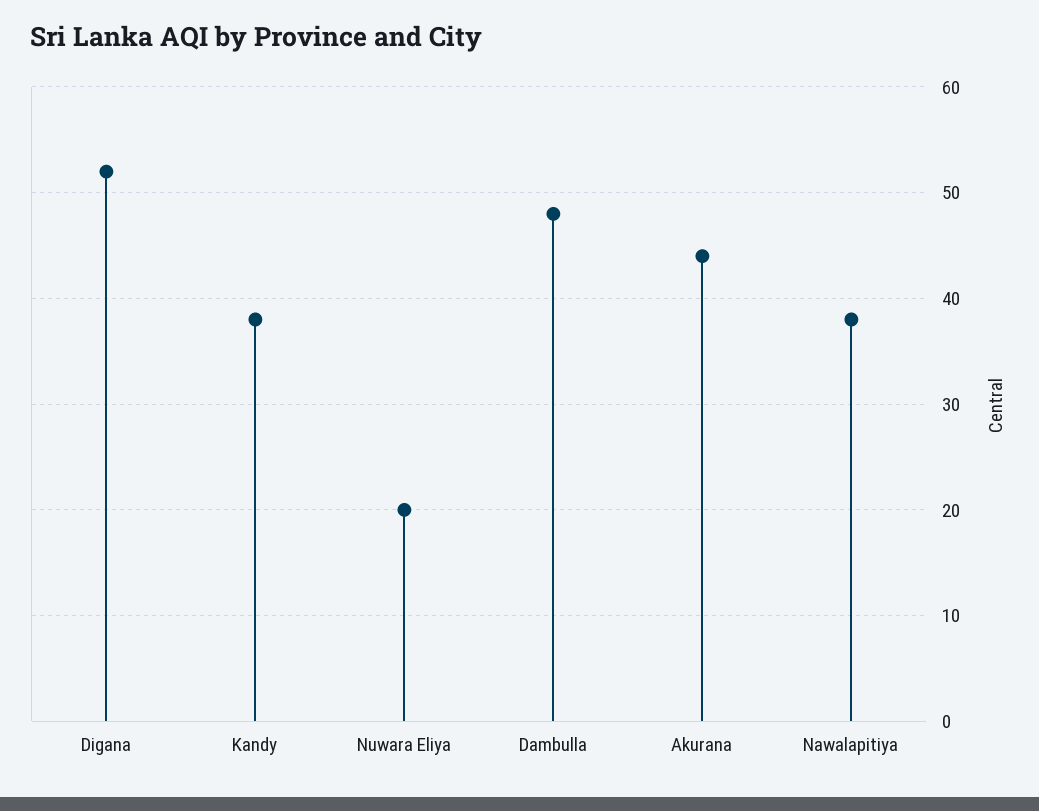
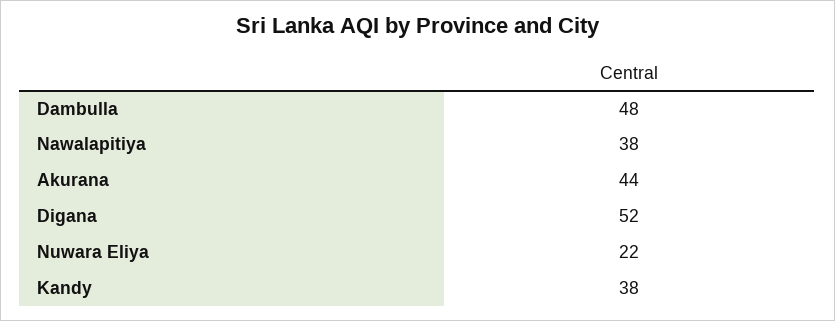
  {
    "Digana": 52,
    "Kandy": 38,
-   "Nuwara Eliya": 20,
+   "Nuwara Eliya": 22,
    "Dambulla": 48,
    "Akurana": 44,
    "Nawalapitiya": 38
  }

